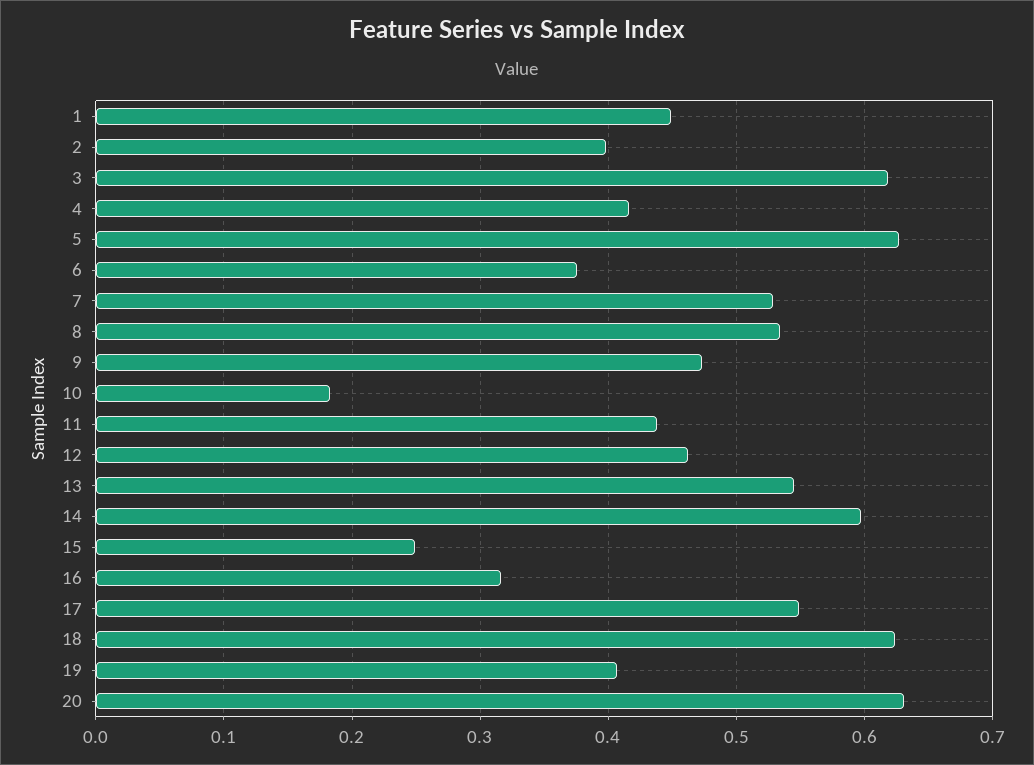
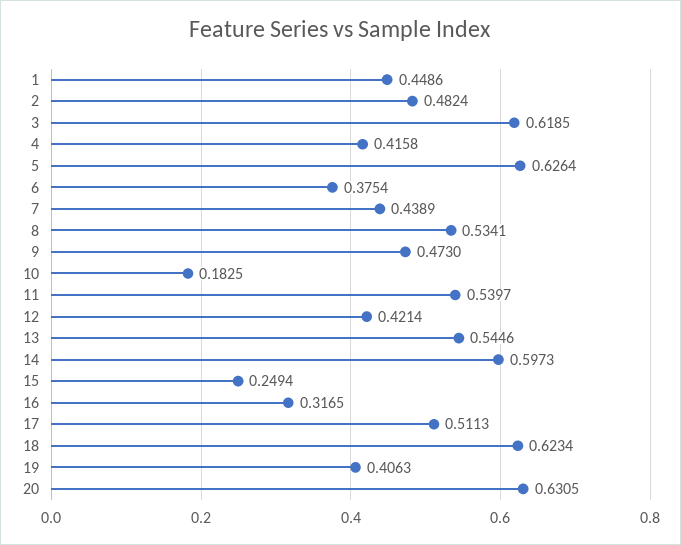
  {
    "1": 0.4486,
-   "2": 0.4,
+   "2": 0.4824,
    "3": 0.6185,
    "4": 0.4158,
    "5": 0.6264,
    "6": 0.3754,
-   "7": 0.53,
+   "7": 0.4389,
    "8": 0.5341,
    "9": 0.473,
    "10": 0.1825,
-   "11": 0.44,
+   "11": 0.5397,
-   "12": 0.46,
+   "12": 0.4214,
    "13": 0.5446,
    "14": 0.5973,
    "15": 0.2494,
    "16": 0.3165,
-   "17": 0.55,
+   "17": 0.5113,
    "18": 0.6234,
    "19": 0.4063,
    "20": 0.6305
  }

